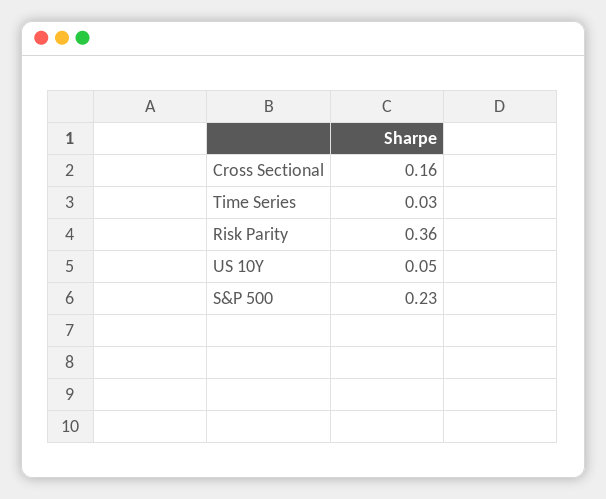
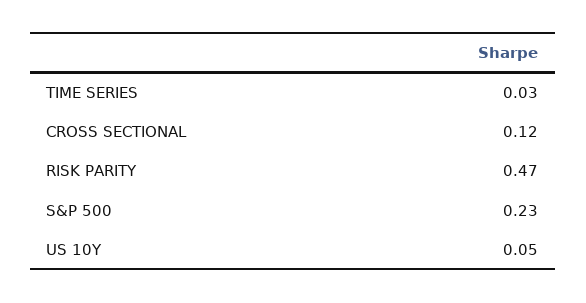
  {
-   "Cross Sectional": 0.16,
+   "Cross Sectional": 0.12,
    "Time Series": 0.03,
-   "Risk Parity": 0.36,
+   "Risk Parity": 0.47,
    "US 10Y": 0.05,
    "S&P 500": 0.23
  }

